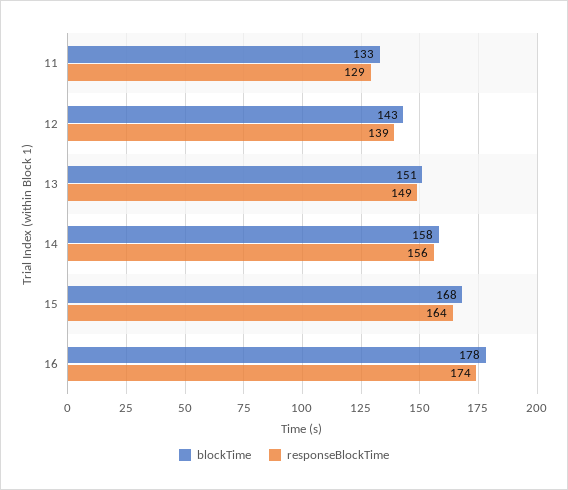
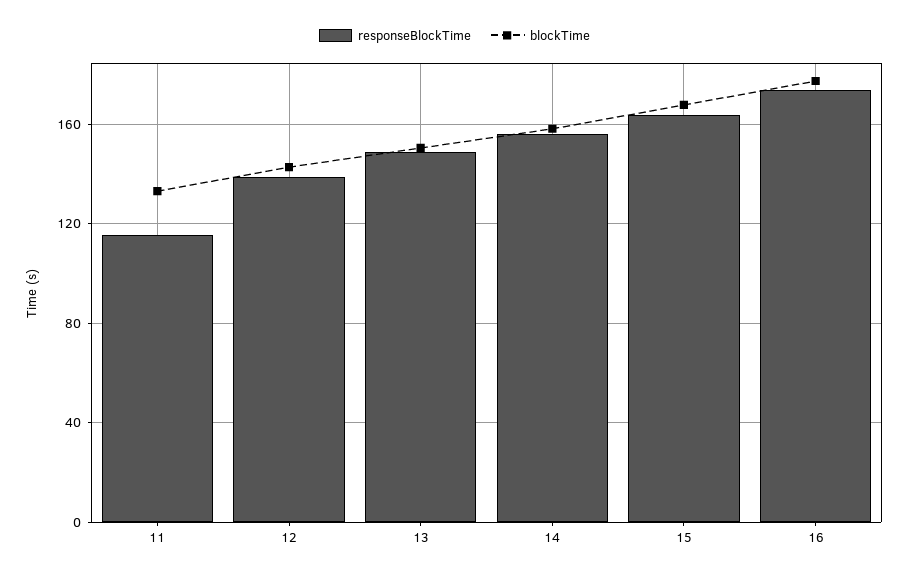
  {
    "blockTime": {
      "11": 133,
      "12": 143,
      "13": 151,
      "14": 158,
      "15": 168,
      "16": 178
    },
    "responseBlockTime": {
-     "11": 129,
+     "11": 115,
      "12": 139,
      "13": 149,
      "14": 156,
      "15": 164,
      "16": 174
    }
  }

